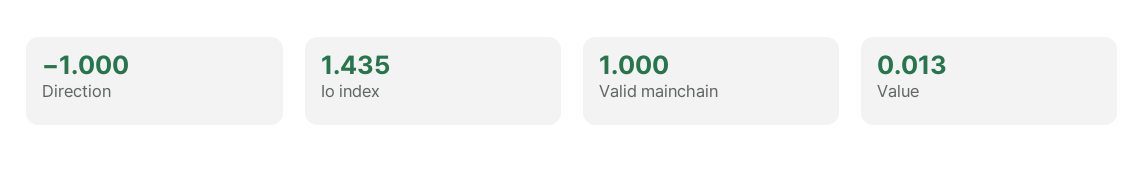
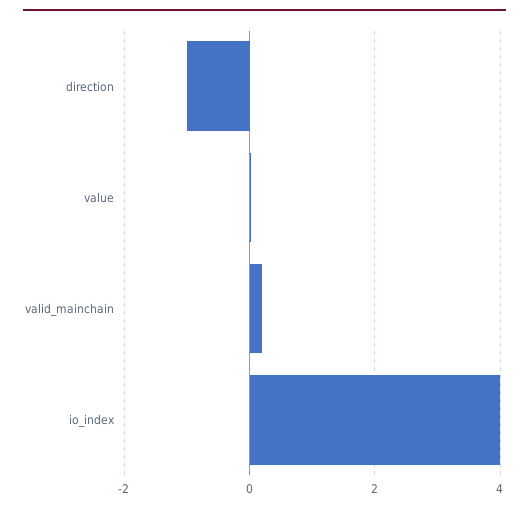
  {
    "Direction": -1,
-   "Io index": 1.435,
+   "Io index": 4,
-   "Valid mainchain": 1,
+   "Valid mainchain": 0.2,
    "Value": 0.013
  }

